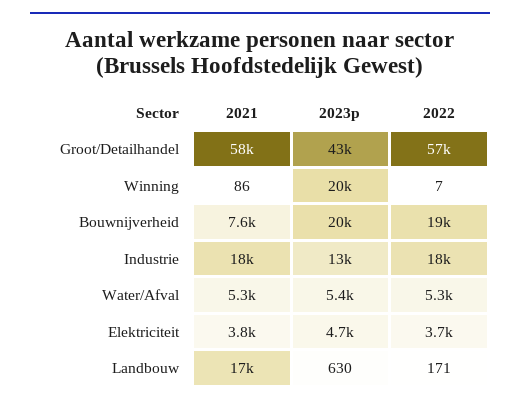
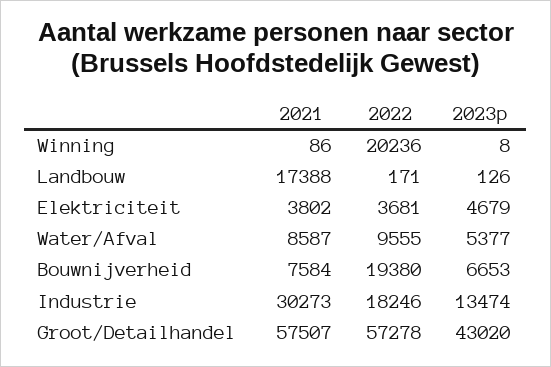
  {
    "2021": {
      "Groot/Detailhandel": 57507,
      "Winning": 86,
      "Bouwnijverheid": 7584,
-     "Industrie": 18000,
+     "Industrie": 30273,
-     "Water/Afval": 5300,
+     "Water/Afval": 8587,
      "Elektriciteit": 3802,
      "Landbouw": 17388
    },
    "2023p": {
      "Groot/Detailhandel": 43020,
-     "Winning": 20000,
+     "Winning": 8,
-     "Bouwnijverheid": 20000,
+     "Bouwnijverheid": 6653,
      "Industrie": 13474,
      "Water/Afval": 5377,
      "Elektriciteit": 4679,
-     "Landbouw": 630
+     "Landbouw": 126
    },
    "2022": {
      "Groot/Detailhandel": 57278,
-     "Winning": 7,
+     "Winning": 20236,
      "Bouwnijverheid": 19380,
      "Industrie": 18246,
-     "Water/Afval": 5300,
+     "Water/Afval": 9555,
      "Elektriciteit": 3681,
      "Landbouw": 171
    }
  }

